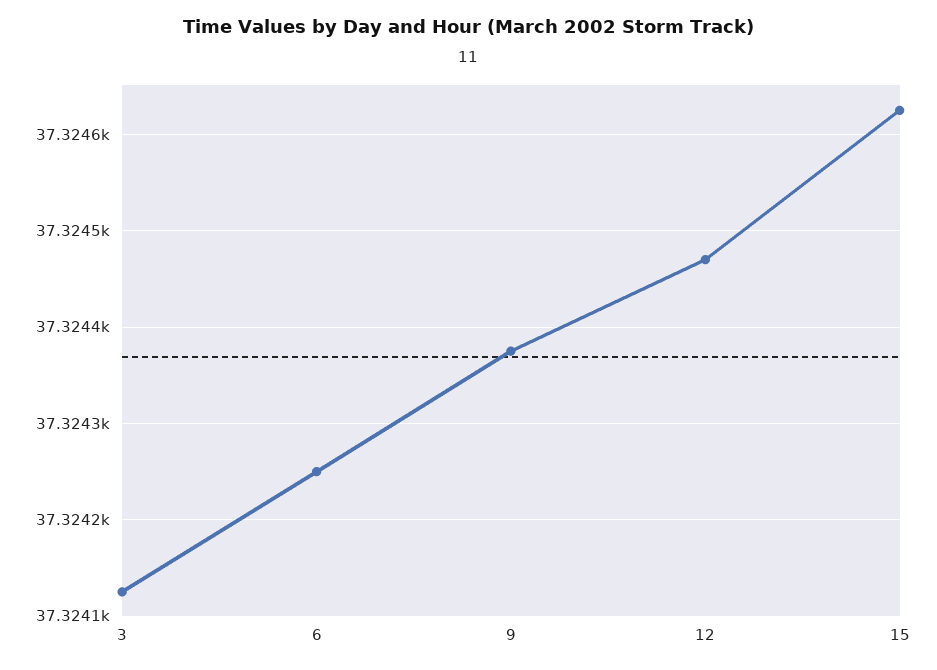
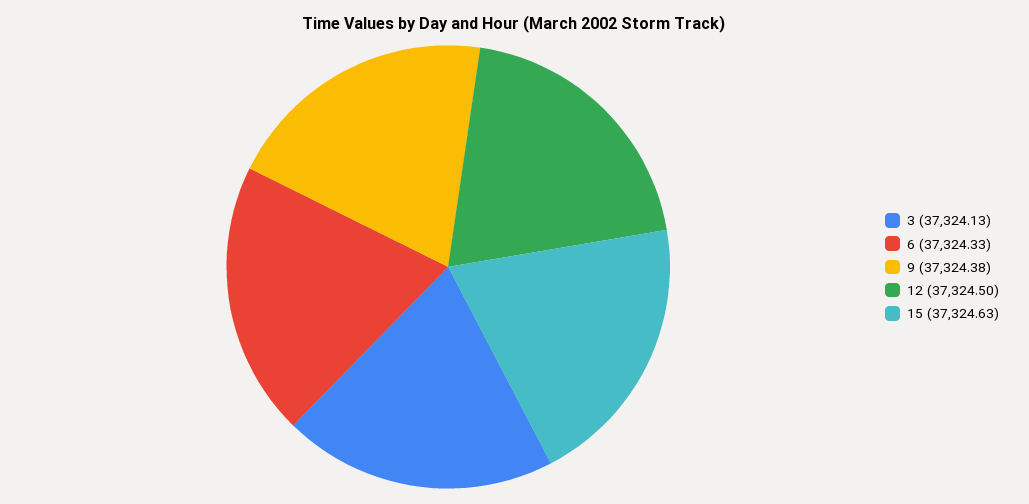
  {
    "3": 37324.13,
-   "6": 37324.25,
+   "6": 37324.33,
    "9": 37324.38,
-   "12": 37324.47,
+   "12": 37324.5,
    "15": 37324.63
  }

